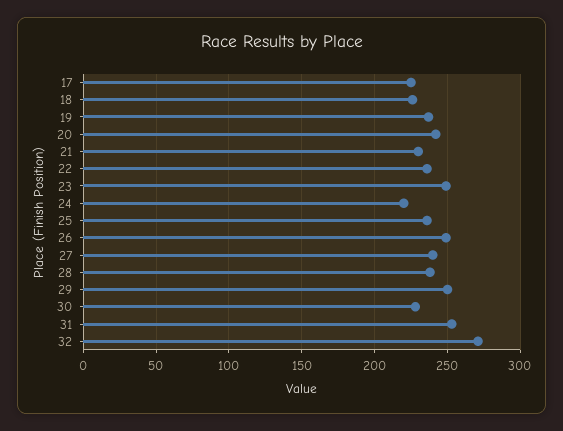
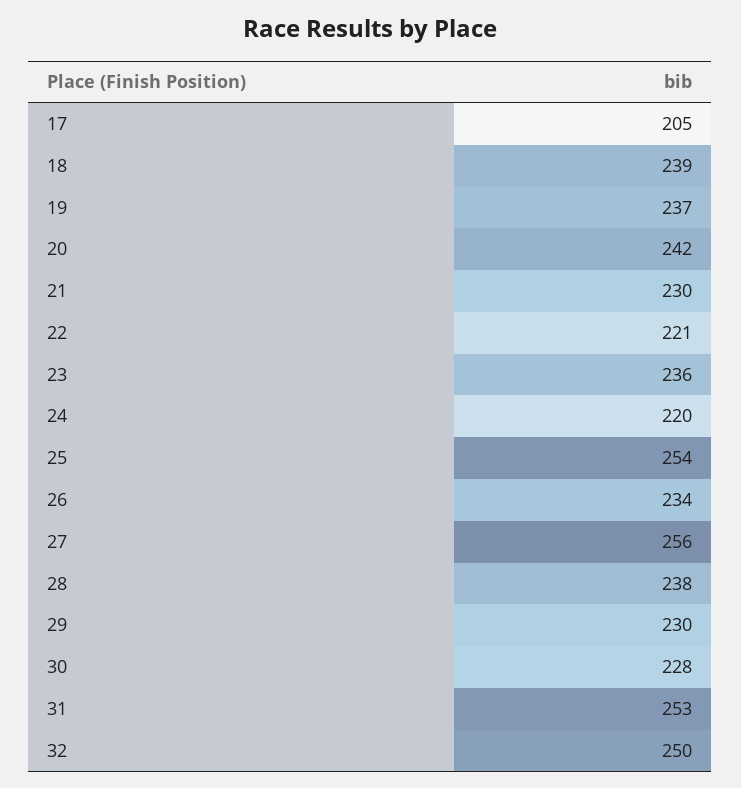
  {
-   "17": 225,
+   "17": 205,
-   "18": 225,
+   "18": 239,
    "19": 237,
    "20": 242,
    "21": 230,
-   "22": 235,
+   "22": 221,
-   "23": 250,
+   "23": 236,
    "24": 220,
-   "25": 235,
+   "25": 254,
-   "26": 250,
+   "26": 234,
-   "27": 240,
+   "27": 256,
    "28": 238,
-   "29": 250,
+   "29": 230,
    "30": 228,
    "31": 253,
-   "32": 270
+   "32": 250
  }

